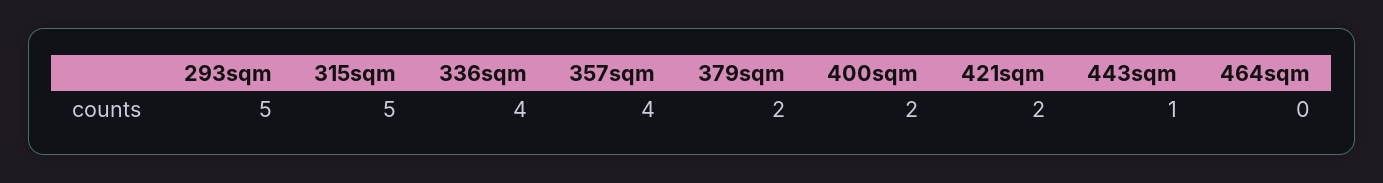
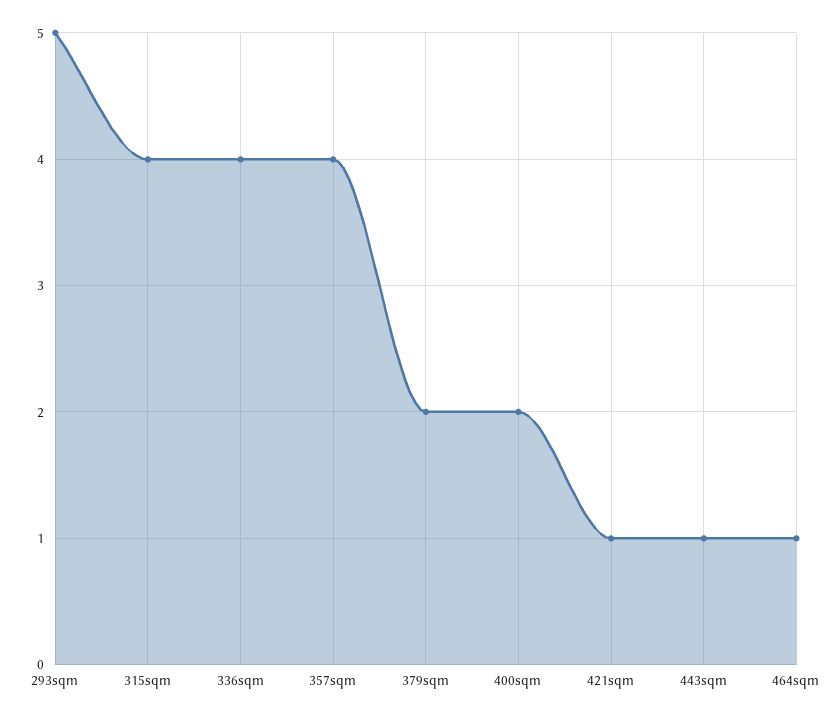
  {
    "293sqm": 5,
-   "315sqm": 5,
+   "315sqm": 4,
    "336sqm": 4,
    "357sqm": 4,
    "379sqm": 2,
    "400sqm": 2,
-   "421sqm": 2,
+   "421sqm": 1,
    "443sqm": 1,
-   "464sqm": 0
+   "464sqm": 1
  }

